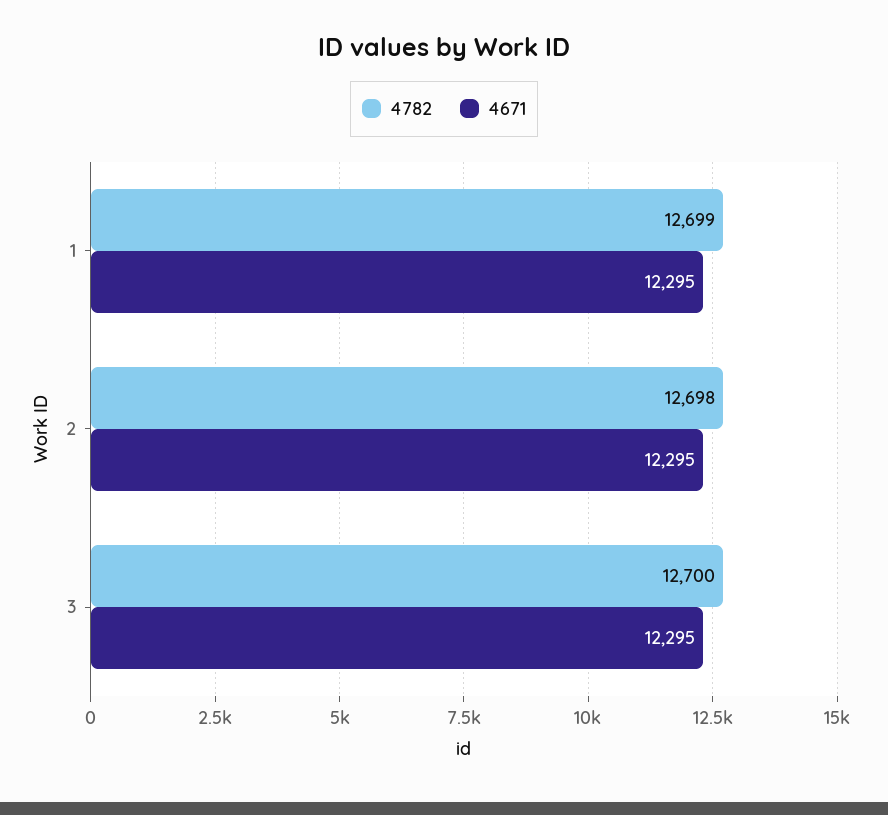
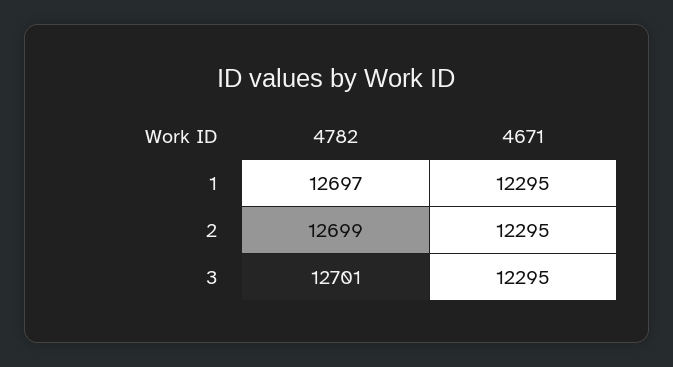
  {
    "4782": {
-     "1": 12699,
+     "1": 12697,
-     "2": 12698,
+     "2": 12699,
-     "3": 12700
+     "3": 12701
    },
    "4671": {
      "1": 12295,
      "2": 12295,
      "3": 12295
    }
  }

